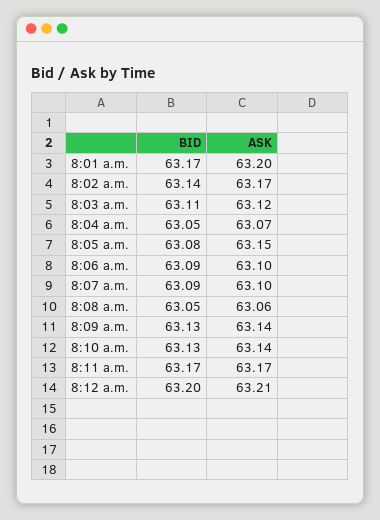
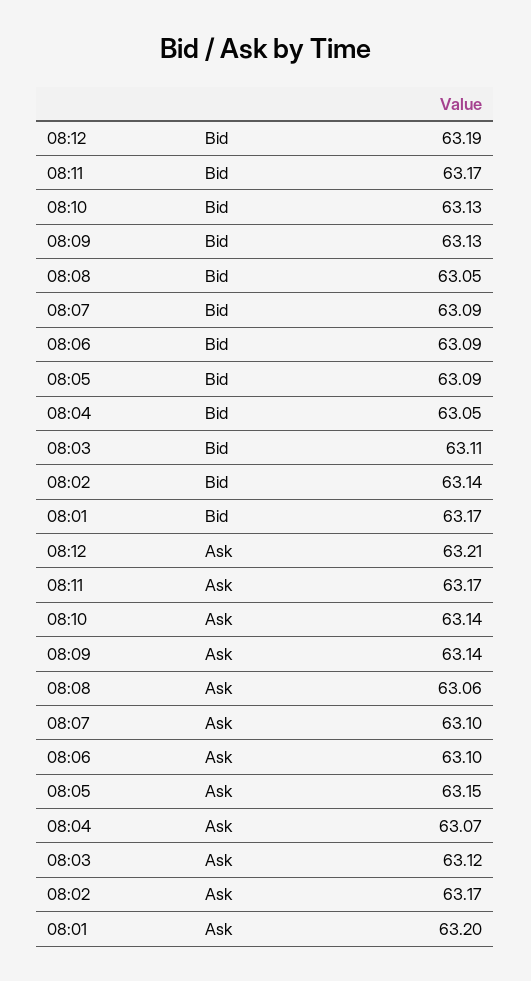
  {
    "BID": {
      "8:01 a.m.": 63.17,
      "8:02 a.m.": 63.14,
      "8:03 a.m.": 63.11,
      "8:04 a.m.": 63.05,
-     "8:05 a.m.": 63.08,
+     "8:05 a.m.": 63.09,
      "8:06 a.m.": 63.09,
      "8:07 a.m.": 63.09,
      "8:08 a.m.": 63.05,
      "8:09 a.m.": 63.13,
      "8:10 a.m.": 63.13,
      "8:11 a.m.": 63.17,
-     "8:12 a.m.": 63.2
+     "8:12 a.m.": 63.19
    },
    "ASK": {
      "8:01 a.m.": 63.2,
      "8:02 a.m.": 63.17,
      "8:03 a.m.": 63.12,
      "8:04 a.m.": 63.07,
      "8:05 a.m.": 63.15,
      "8:06 a.m.": 63.1,
      "8:07 a.m.": 63.1,
      "8:08 a.m.": 63.06,
      "8:09 a.m.": 63.14,
      "8:10 a.m.": 63.14,
      "8:11 a.m.": 63.17,
      "8:12 a.m.": 63.21
    }
  }

